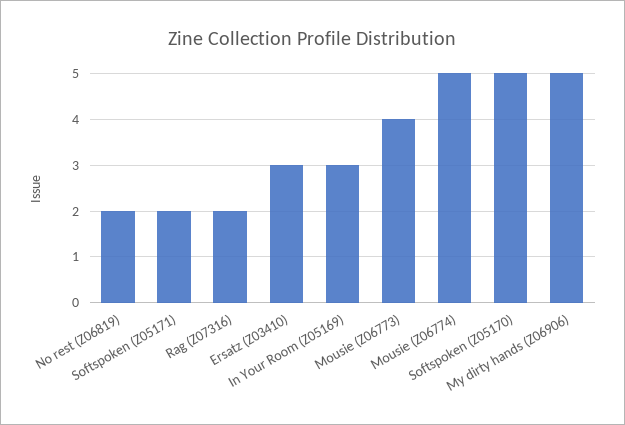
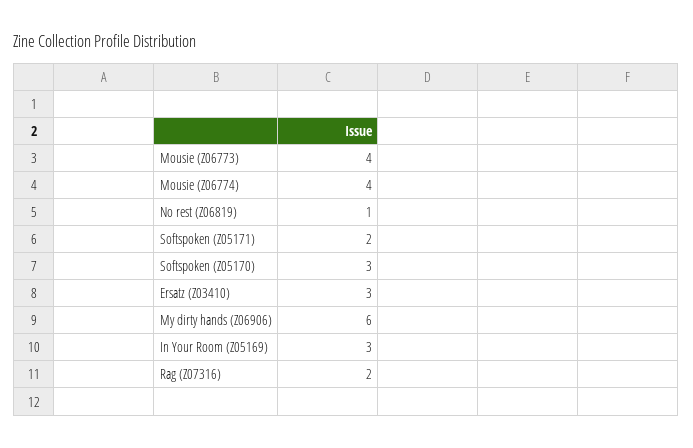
  {
-   "No rest (Z06819)": 2,
+   "No rest (Z06819)": 1,
    "Softspoken (Z05171)": 2,
    "Rag (Z07316)": 2,
    "Ersatz (Z03410)": 3,
    "In Your Room (Z05169)": 3,
    "Mousie (Z06773)": 4,
-   "Mousie (Z06774)": 5,
+   "Mousie (Z06774)": 4,
-   "Softspoken (Z05170)": 5,
+   "Softspoken (Z05170)": 3,
-   "My dirty hands (Z06906)": 5
+   "My dirty hands (Z06906)": 6
  }

